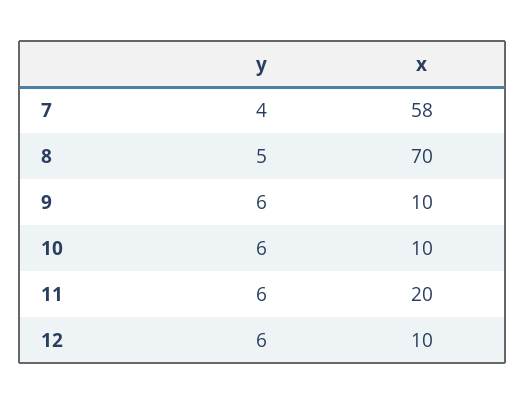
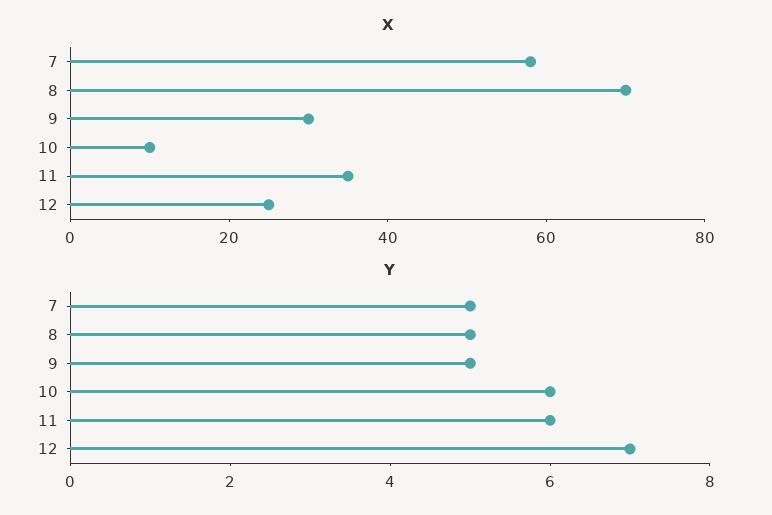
  {
    "y": {
-     "7": 4,
+     "7": 5,
      "8": 5,
-     "9": 6,
+     "9": 5,
      "10": 6,
      "11": 6,
-     "12": 6
+     "12": 7
    },
    "x": {
      "7": 58,
      "8": 70,
-     "9": 10,
+     "9": 30,
      "10": 10,
-     "11": 20,
+     "11": 35,
-     "12": 10
+     "12": 25
    }
  }

